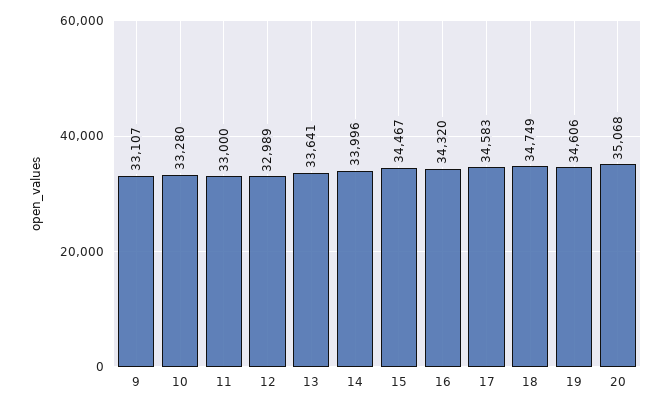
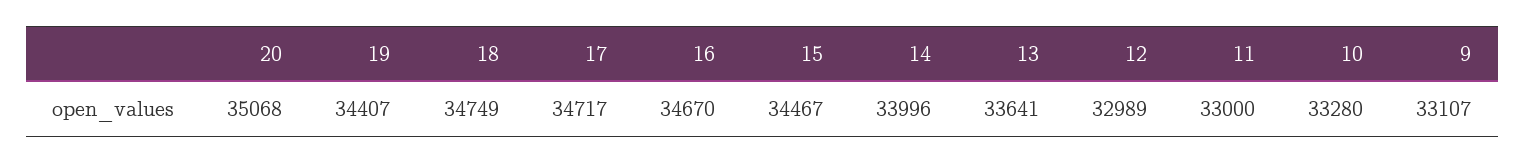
  {
    "9": 33107,
    "10": 33280,
    "11": 33000,
    "12": 32989,
    "13": 33641,
    "14": 33996,
    "15": 34467,
-   "16": 34320,
+   "16": 34670,
-   "17": 34583,
+   "17": 34717,
    "18": 34749,
-   "19": 34606,
+   "19": 34407,
    "20": 35068
  }

